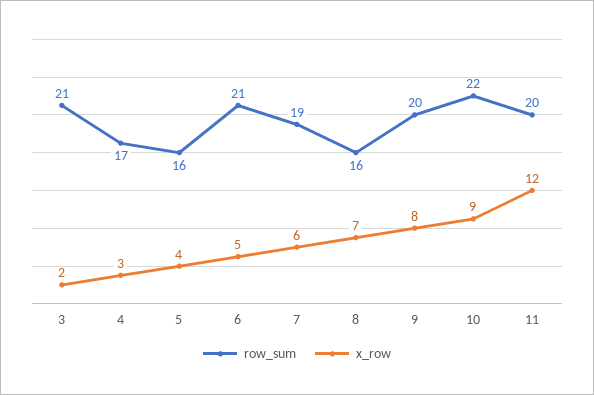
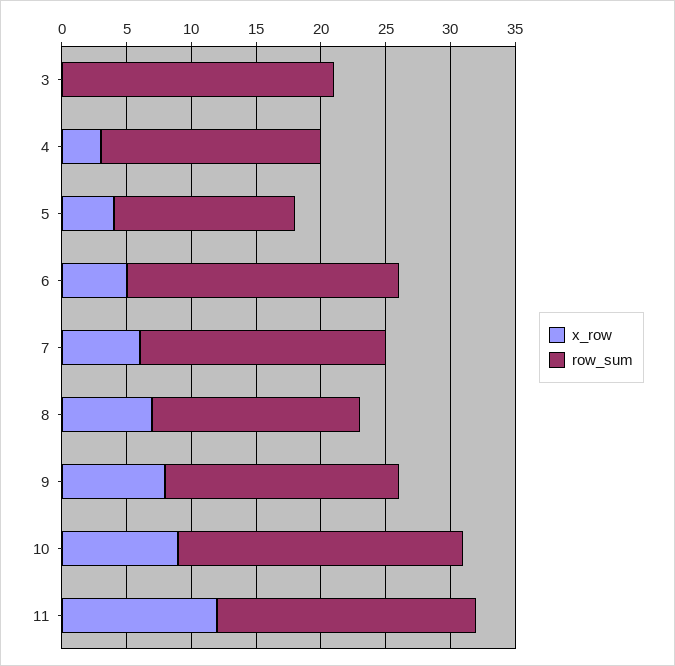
  {
    "row_sum": {
      "3": 21,
      "4": 17,
-     "5": 16,
+     "5": 14,
      "6": 21,
      "7": 19,
      "8": 16,
-     "9": 20,
+     "9": 18,
      "10": 22,
      "11": 20
    },
    "x_row": {
-     "3": 2,
+     "3": 0,
      "4": 3,
      "5": 4,
      "6": 5,
      "7": 6,
      "8": 7,
      "9": 8,
      "10": 9,
      "11": 12
    }
  }

